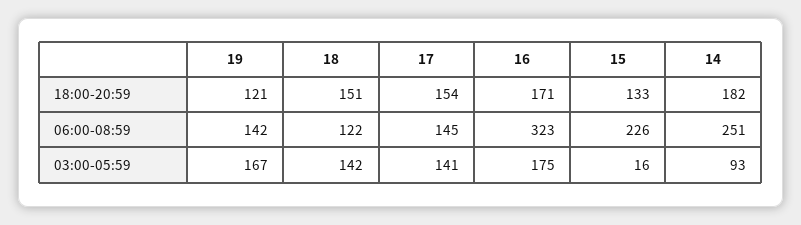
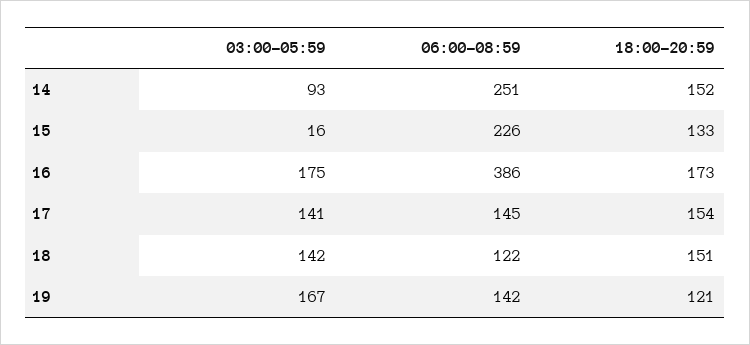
  {
    "19": {
      "18:00-20:59": 121,
      "06:00-08:59": 142,
      "03:00-05:59": 167
    },
    "18": {
      "18:00-20:59": 151,
      "06:00-08:59": 122,
      "03:00-05:59": 142
    },
    "17": {
      "18:00-20:59": 154,
      "06:00-08:59": 145,
      "03:00-05:59": 141
    },
    "16": {
-     "18:00-20:59": 171,
+     "18:00-20:59": 173,
-     "06:00-08:59": 323,
+     "06:00-08:59": 386,
      "03:00-05:59": 175
    },
    "15": {
      "18:00-20:59": 133,
      "06:00-08:59": 226,
      "03:00-05:59": 16
    },
    "14": {
-     "18:00-20:59": 182,
+     "18:00-20:59": 152,
      "06:00-08:59": 251,
      "03:00-05:59": 93
    }
  }

